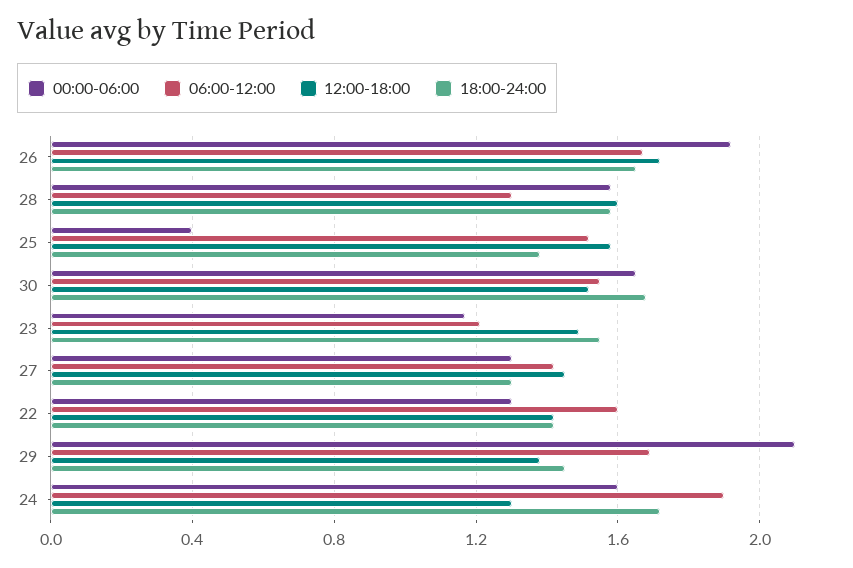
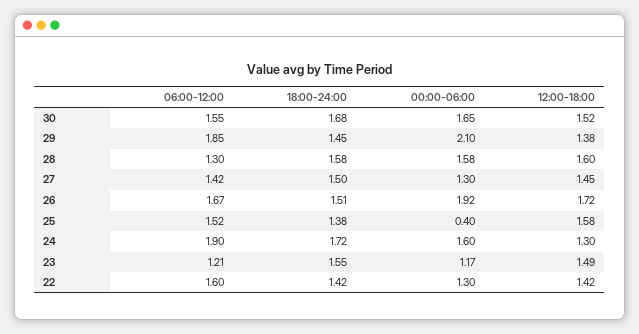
  {
    "00:00-06:00": {
      "26": 1.92,
      "28": 1.58,
      "25": 0.4,
      "30": 1.65,
      "23": 1.17,
      "27": 1.3,
      "22": 1.3,
      "29": 2.1,
      "24": 1.6
    },
    "06:00-12:00": {
      "26": 1.67,
      "28": 1.3,
      "25": 1.52,
      "30": 1.55,
      "23": 1.21,
      "27": 1.42,
      "22": 1.6,
-     "29": 1.7,
+     "29": 1.85,
      "24": 1.9
    },
    "12:00-18:00": {
      "26": 1.72,
      "28": 1.6,
      "25": 1.58,
      "30": 1.52,
      "23": 1.49,
      "27": 1.45,
      "22": 1.42,
      "29": 1.38,
      "24": 1.3
    },
    "18:00-24:00": {
-     "26": 1.65,
+     "26": 1.51,
      "28": 1.58,
      "25": 1.38,
      "30": 1.68,
      "23": 1.55,
-     "27": 1.3,
+     "27": 1.5,
      "22": 1.42,
      "29": 1.45,
      "24": 1.72
    }
  }

